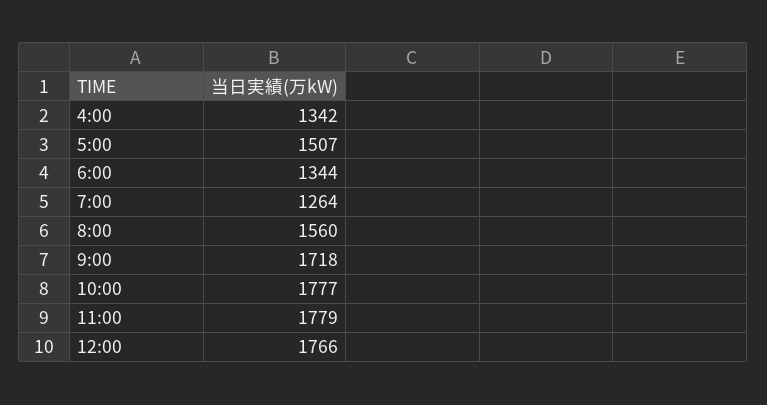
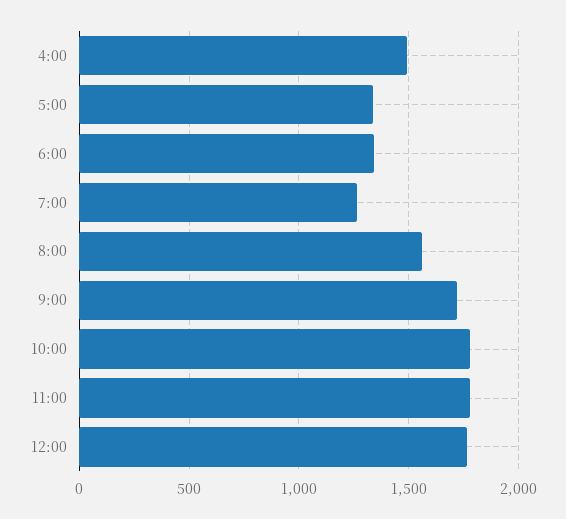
  {
-   "4:00": 1342,
+   "4:00": 1500,
-   "5:00": 1507,
+   "5:00": 1350,
    "6:00": 1344,
    "7:00": 1264,
    "8:00": 1560,
    "9:00": 1718,
    "10:00": 1777,
    "11:00": 1779,
    "12:00": 1766
  }

